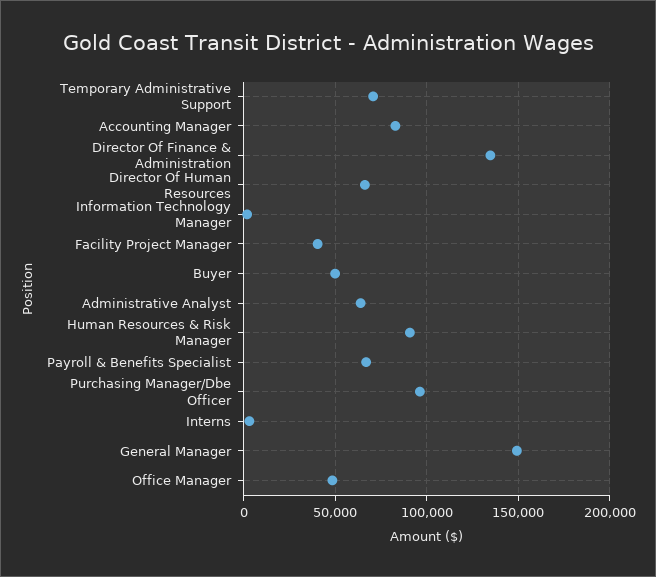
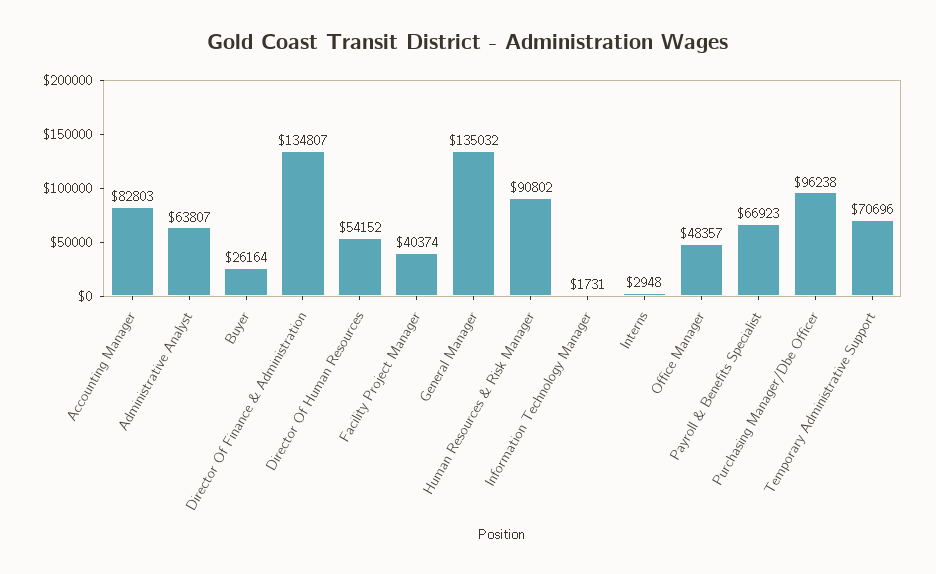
  {
    "Temporary Administrative Support": 70696,
    "Accounting Manager": 82803,
    "Director Of Finance & Administration": 134807,
-   "Director Of Human Resources": 65000,
+   "Director Of Human Resources": 54152,
    "Information Technology Manager": 1731,
    "Facility Project Manager": 40374,
-   "Buyer": 50000,
+   "Buyer": 26164,
    "Administrative Analyst": 63807,
    "Human Resources & Risk Manager": 90802,
    "Payroll & Benefits Specialist": 66923,
    "Purchasing Manager/Dbe Officer": 96238,
    "Interns": 2948,
-   "General Manager": 150000,
+   "General Manager": 135032,
    "Office Manager": 48357
  }

